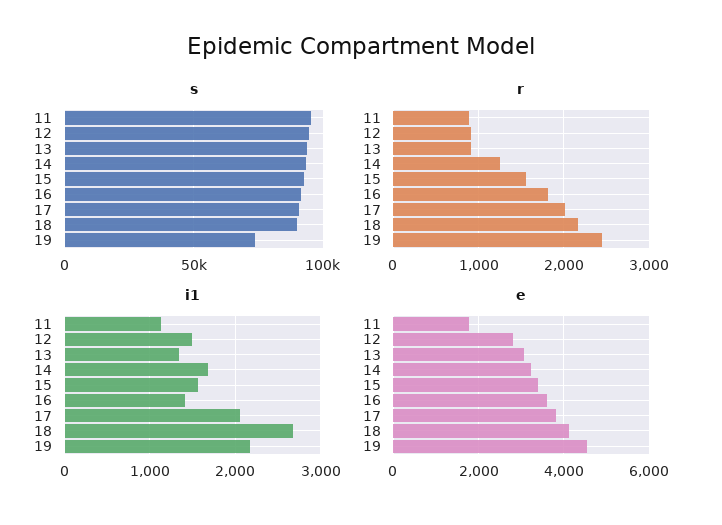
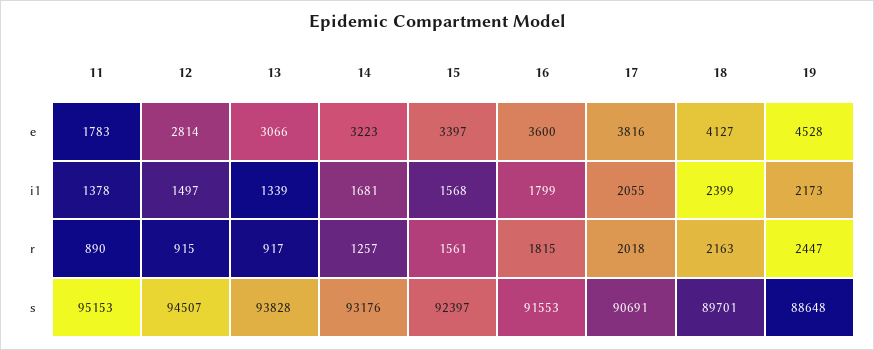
  {
    "s": {
      "11": 95153,
      "12": 94507,
      "13": 93828,
      "14": 93176,
      "15": 92397,
      "16": 91553,
      "17": 90691,
      "18": 89701,
-     "19": 75000
+     "19": 88648
    },
    "r": {
      "11": 890,
      "12": 915,
      "13": 917,
      "14": 1257,
      "15": 1561,
      "16": 1815,
      "17": 2018,
      "18": 2163,
      "19": 2447
    },
    "i1": {
-     "11": 1100,
+     "11": 1378,
      "12": 1497,
      "13": 1339,
      "14": 1681,
      "15": 1568,
-     "16": 1400,
+     "16": 1799,
      "17": 2055,
-     "18": 2700,
+     "18": 2399,
      "19": 2173
    },
    "e": {
      "11": 1783,
      "12": 2814,
      "13": 3066,
      "14": 3223,
      "15": 3397,
      "16": 3600,
      "17": 3816,
      "18": 4127,
      "19": 4528
    }
  }

